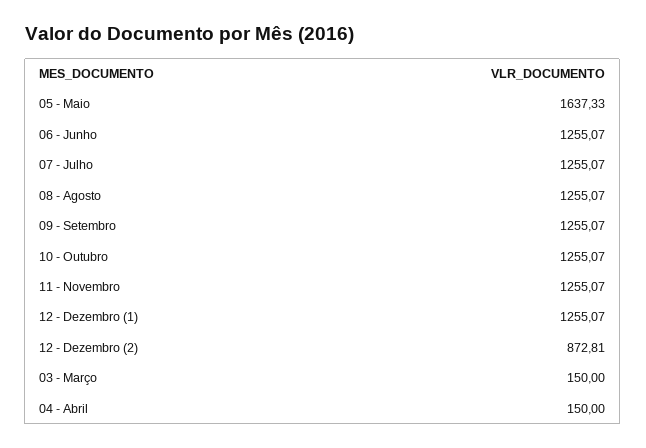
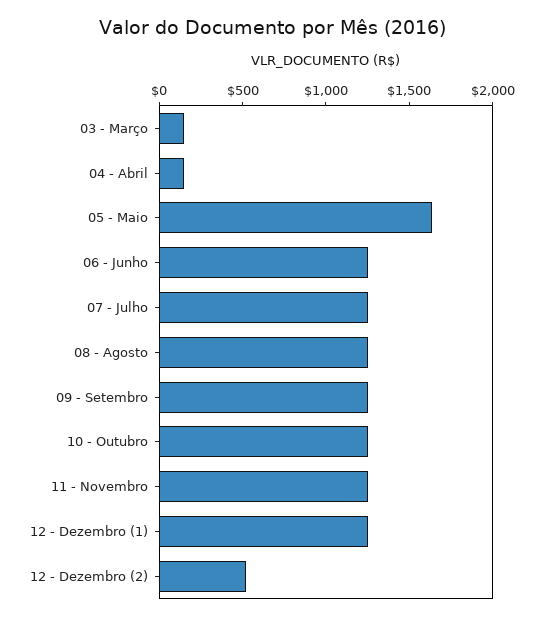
  {
    "05 - Maio": 1637.33,
    "06 - Junho": 1255.07,
    "07 - Julho": 1255.07,
    "08 - Agosto": 1255.07,
    "09 - Setembro": 1255.07,
    "10 - Outubro": 1255.07,
    "11 - Novembro": 1255.07,
    "12 - Dezembro (1)": 1255.07,
-   "12 - Dezembro (2)": 872.81,
+   "12 - Dezembro (2)": 500,
    "03 - Março": 150,
    "04 - Abril": 150
  }

